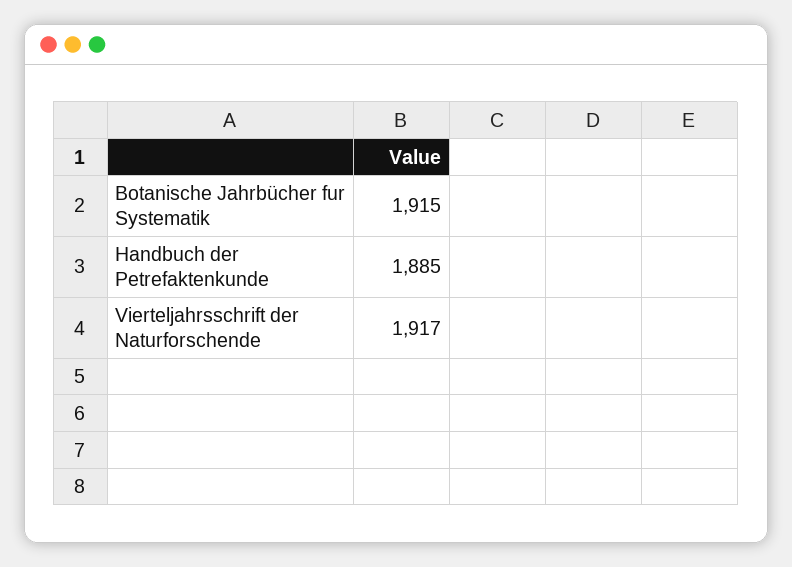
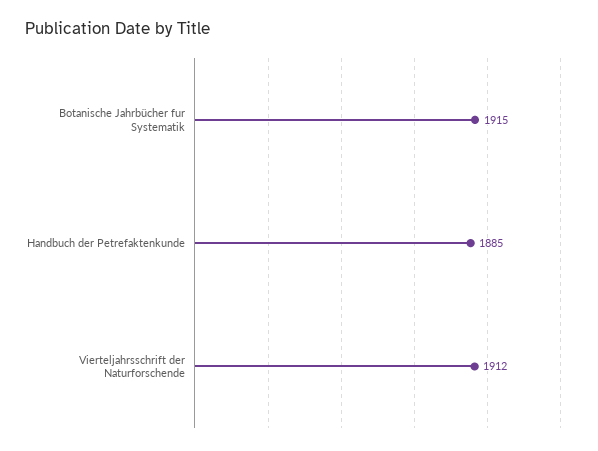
  {
    "Botanische Jahrbücher fur Systematik": 1915,
    "Handbuch der Petrefaktenkunde": 1885,
-   "Vierteljahrsschrift der Naturforschende": 1917
+   "Vierteljahrsschrift der Naturforschende": 1912
  }

